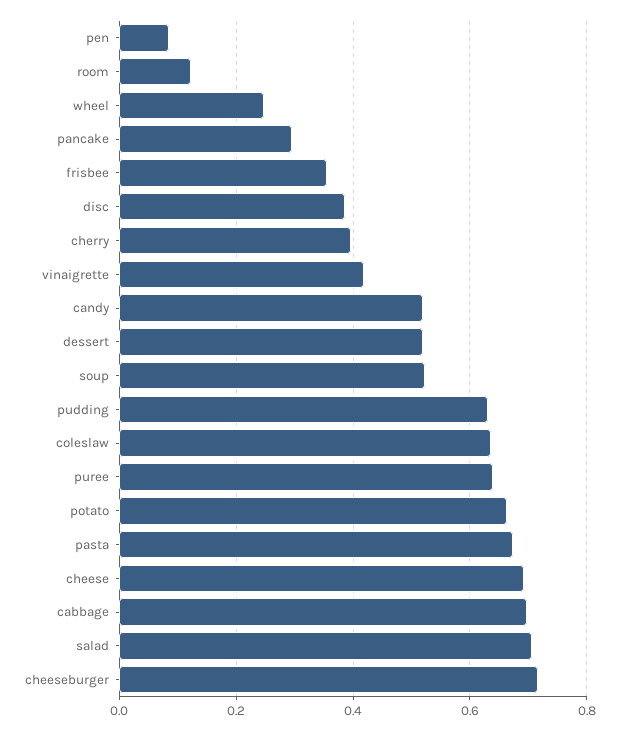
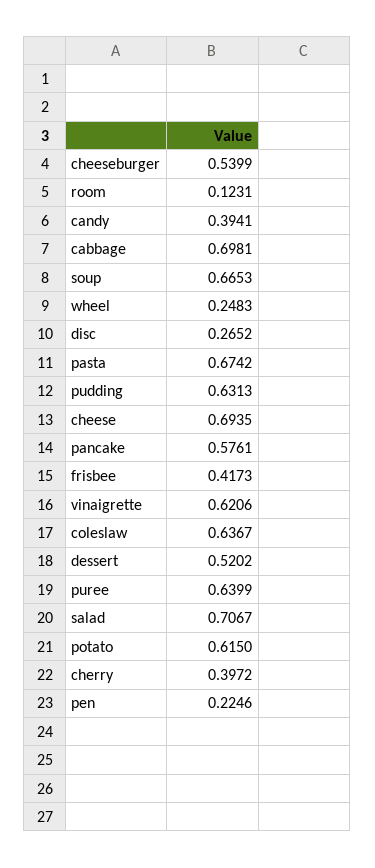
  {
-   "pen": 0.08,
+   "pen": 0.2246,
    "room": 0.1231,
    "wheel": 0.2483,
-   "pancake": 0.3,
+   "pancake": 0.5761,
-   "frisbee": 0.36,
+   "frisbee": 0.4173,
-   "disc": 0.38,
+   "disc": 0.2652,
    "cherry": 0.3972,
-   "vinaigrette": 0.42,
+   "vinaigrette": 0.6206,
-   "candy": 0.52,
+   "candy": 0.3941,
    "dessert": 0.5202,
-   "soup": 0.52,
+   "soup": 0.6653,
    "pudding": 0.6313,
    "coleslaw": 0.6367,
    "puree": 0.6399,
-   "potato": 0.66,
+   "potato": 0.615,
    "pasta": 0.6742,
    "cheese": 0.6935,
    "cabbage": 0.6981,
    "salad": 0.7067,
-   "cheeseburger": 0.72
+   "cheeseburger": 0.5399
  }

